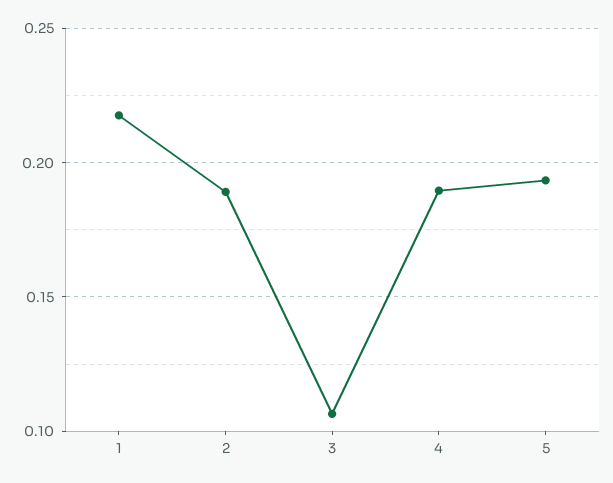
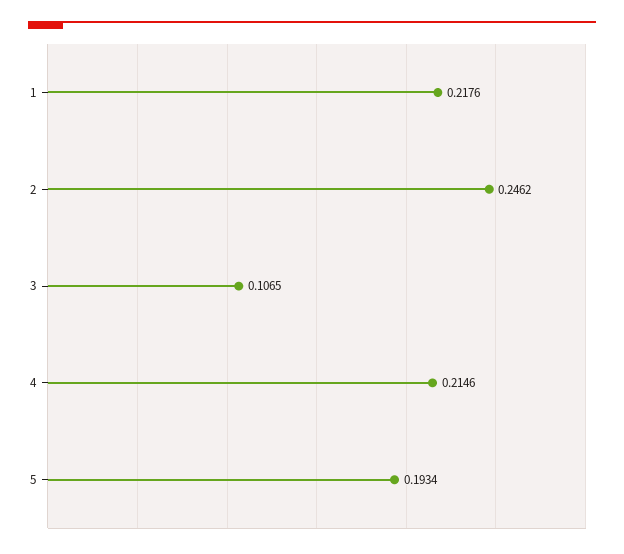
  {
    "1": 0.2176,
-   "2": 0.19,
+   "2": 0.2462,
    "3": 0.1065,
-   "4": 0.19,
+   "4": 0.2146,
    "5": 0.1934
  }

